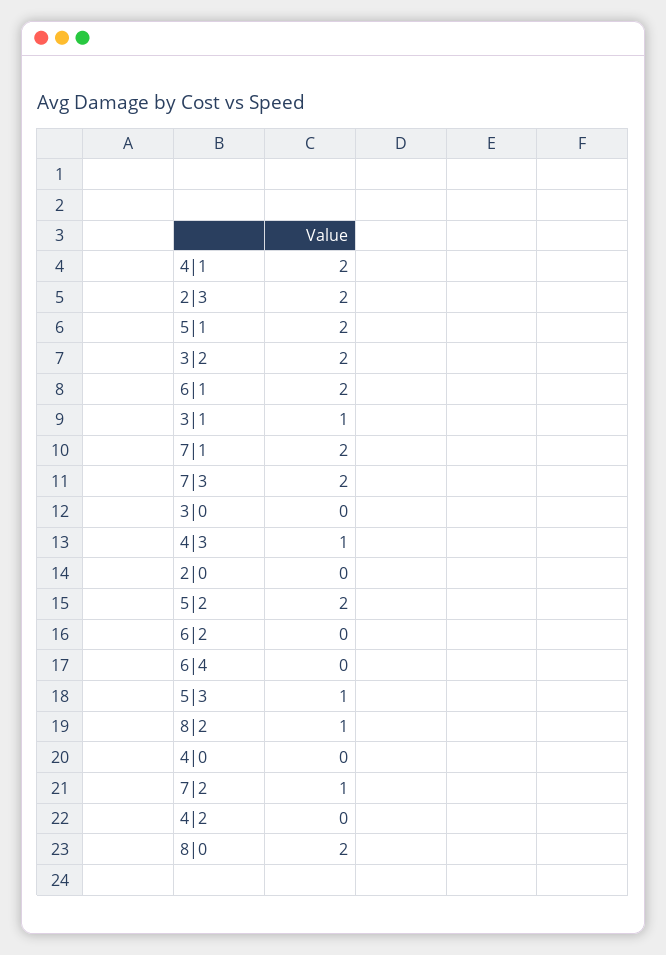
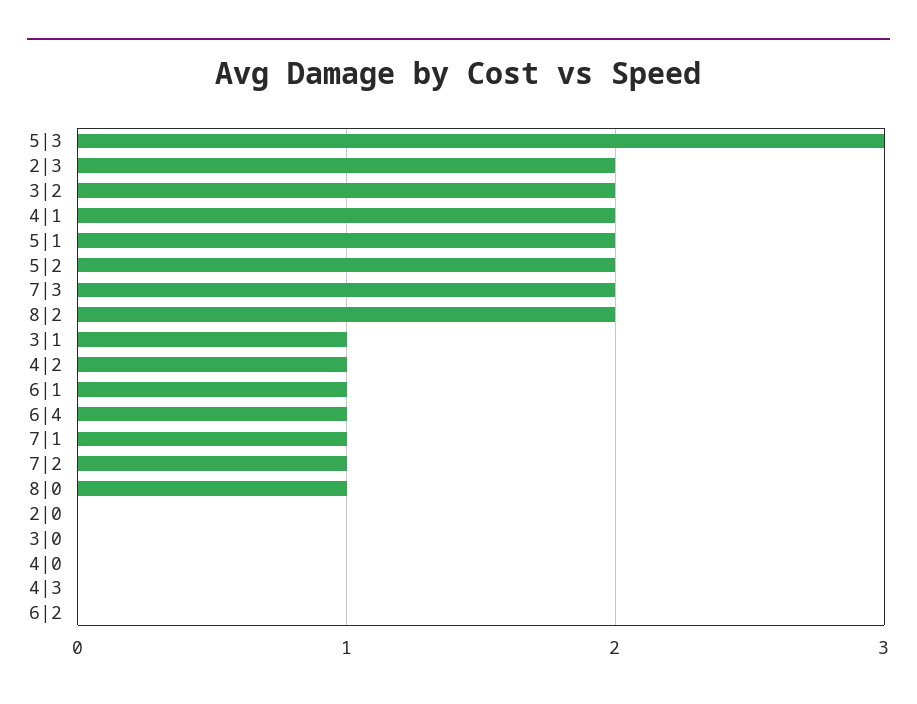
  {
    "4|1": 2,
    "2|3": 2,
    "5|1": 2,
    "3|2": 2,
-   "6|1": 2,
+   "6|1": 1,
    "3|1": 1,
-   "7|1": 2,
+   "7|1": 1,
    "7|3": 2,
    "3|0": 0,
-   "4|3": 1,
+   "4|3": 0,
    "2|0": 0,
    "5|2": 2,
    "6|2": 0,
-   "6|4": 0,
+   "6|4": 1,
-   "5|3": 1,
+   "5|3": 3,
-   "8|2": 1,
+   "8|2": 2,
    "4|0": 0,
    "7|2": 1,
-   "4|2": 0,
+   "4|2": 1,
-   "8|0": 2
+   "8|0": 1
  }

